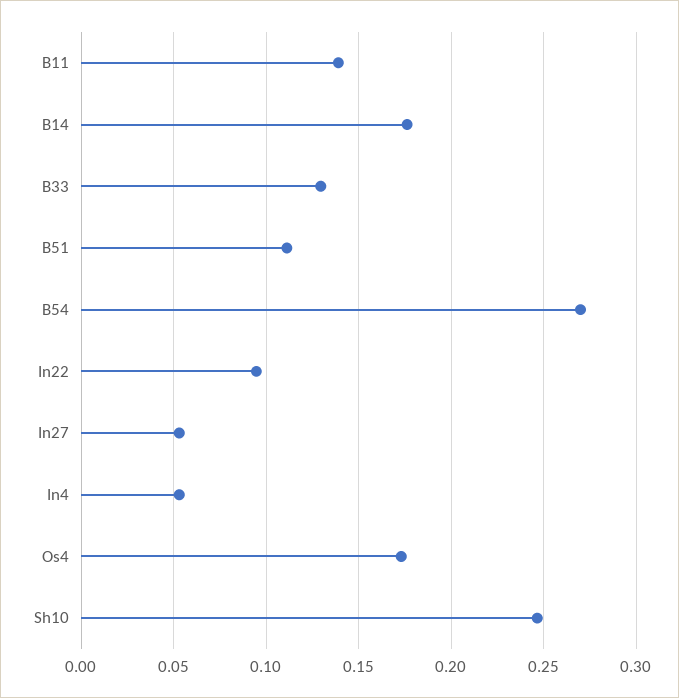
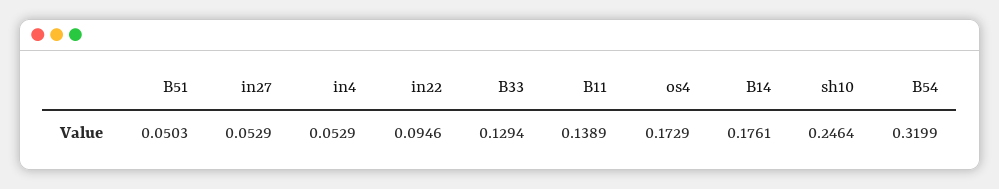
  {
    "B11": 0.1389,
    "B14": 0.1761,
    "B33": 0.1294,
-   "B51": 0.11,
+   "B51": 0.0503,
-   "B54": 0.27,
+   "B54": 0.3199,
    "In22": 0.0946,
    "In27": 0.0529,
    "In4": 0.0529,
    "Os4": 0.1729,
    "Sh10": 0.2464
  }

